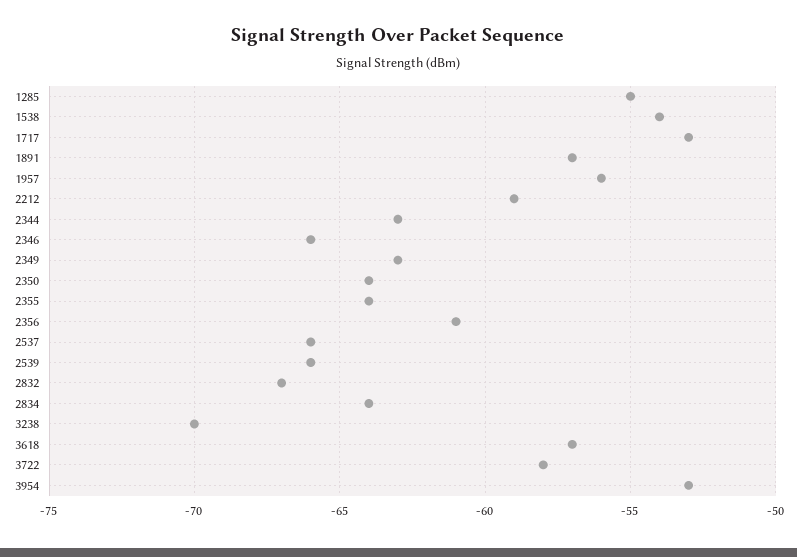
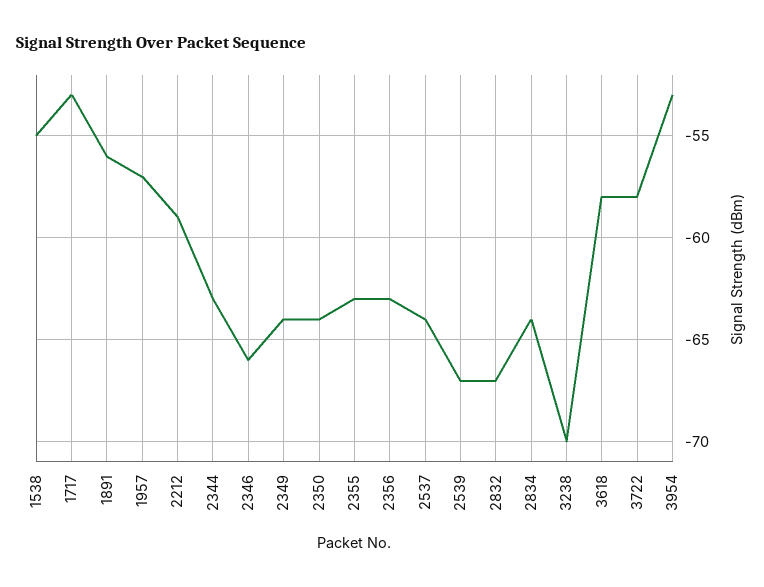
  {
-   "1285": -55,
-   "1538": -54,
+   "1538": -55,
    "1717": -53,
-   "1891": -57,
+   "1891": -56,
-   "1957": -56,
+   "1957": -57,
    "2212": -59,
    "2344": -63,
    "2346": -66,
-   "2349": -63,
+   "2349": -64,
    "2350": -64,
-   "2355": -64,
+   "2355": -63,
-   "2356": -61,
+   "2356": -63,
-   "2537": -66,
+   "2537": -64,
-   "2539": -66,
+   "2539": -67,
    "2832": -67,
    "2834": -64,
    "3238": -70,
-   "3618": -57,
+   "3618": -58,
    "3722": -58,
    "3954": -53
  }

